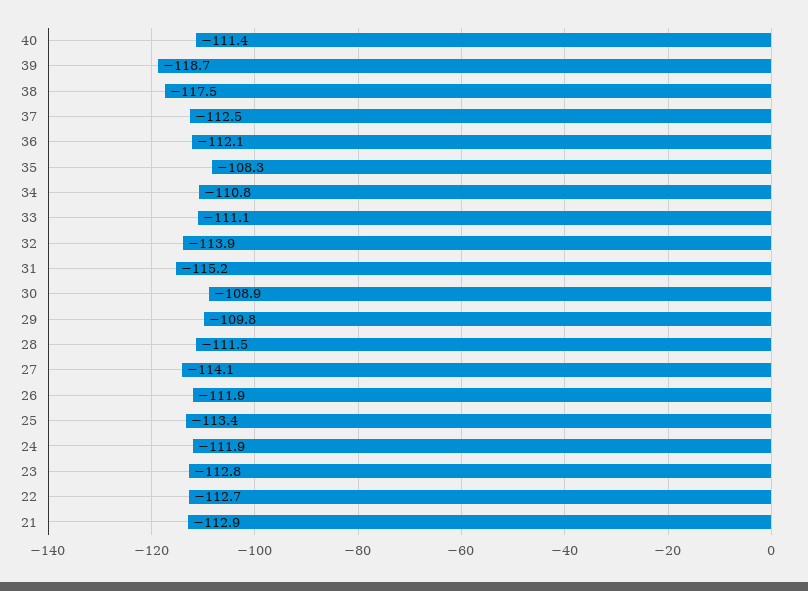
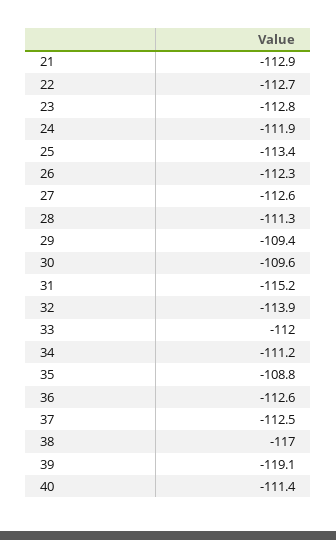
  {
    "40": -111.4,
-   "39": -118.7,
+   "39": -119.1,
-   "38": -117.5,
+   "38": -117,
    "37": -112.5,
-   "36": -112.1,
+   "36": -112.6,
-   "35": -108.3,
+   "35": -108.8,
-   "34": -110.8,
+   "34": -111.2,
-   "33": -111.1,
+   "33": -112,
    "32": -113.9,
    "31": -115.2,
-   "30": -108.9,
+   "30": -109.6,
-   "29": -109.8,
+   "29": -109.4,
-   "28": -111.5,
+   "28": -111.3,
-   "27": -114.1,
+   "27": -112.6,
-   "26": -111.9,
+   "26": -112.3,
    "25": -113.4,
    "24": -111.9,
    "23": -112.8,
    "22": -112.7,
    "21": -112.9
  }

